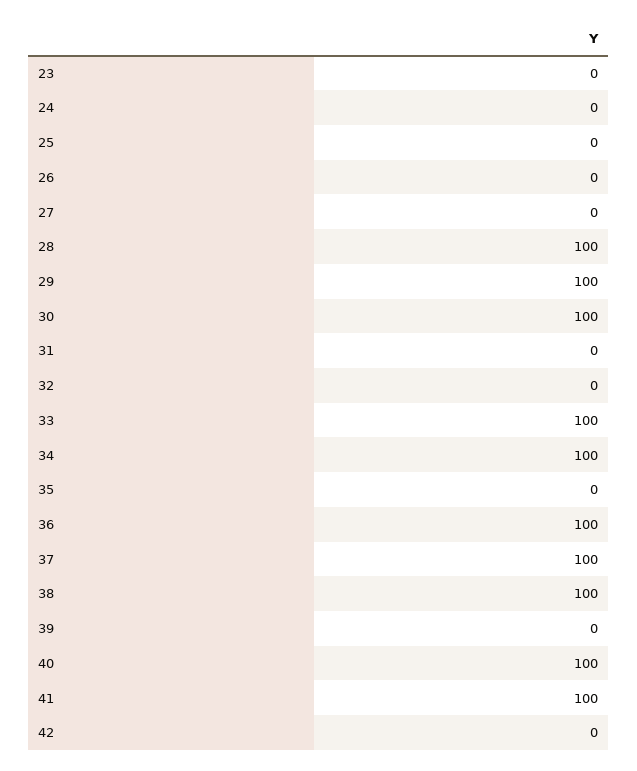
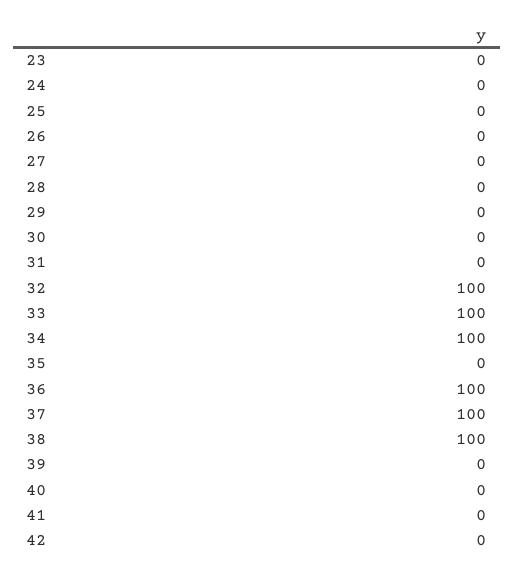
  {
    "23": 0,
    "24": 0,
    "25": 0,
    "26": 0,
    "27": 0,
-   "28": 100,
+   "28": 0,
-   "29": 100,
+   "29": 0,
-   "30": 100,
+   "30": 0,
    "31": 0,
-   "32": 0,
+   "32": 100,
    "33": 100,
    "34": 100,
    "35": 0,
    "36": 100,
    "37": 100,
    "38": 100,
    "39": 0,
-   "40": 100,
+   "40": 0,
-   "41": 100,
+   "41": 0,
    "42": 0
  }

